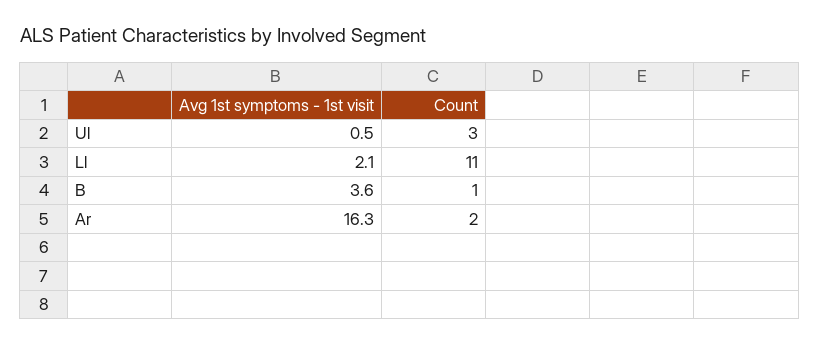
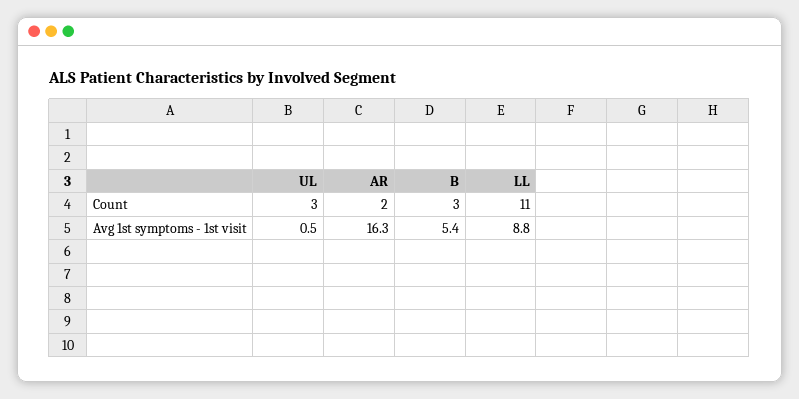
  {
    "Avg 1st symptoms - 1st visit": {
      "Ul": 0.5,
-     "Ll": 2.1,
+     "Ll": 8.8,
-     "B": 3.6,
+     "B": 5.4,
      "Ar": 16.3
    },
    "Count": {
      "Ul": 3,
      "Ll": 11,
-     "B": 1,
+     "B": 3,
      "Ar": 2
    }
  }

